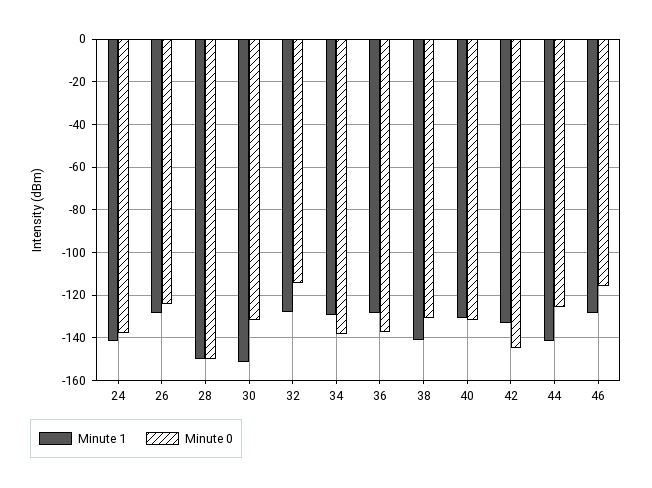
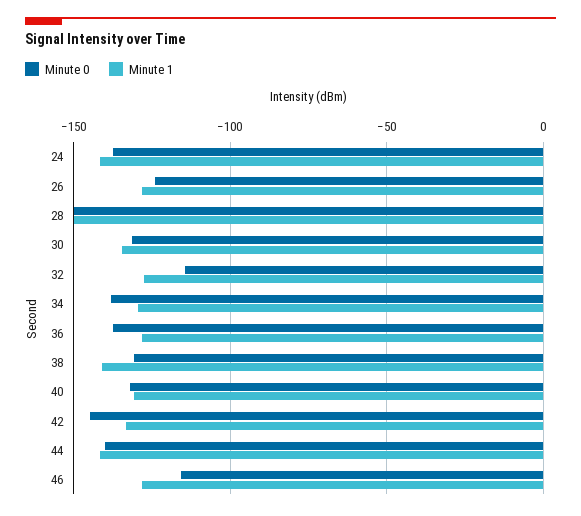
  {
    "Minute 1": {
      "24": -140,
      "26": -130,
      "28": -150,
-     "30": -150,
+     "30": -135,
      "32": -130,
      "34": -130,
      "36": -130,
      "38": -140,
      "40": -130,
      "42": -135,
      "44": -140,
      "46": -130
    },
    "Minute 0": {
      "24": -140,
      "26": -125,
      "28": -150,
      "30": -130,
      "32": -115,
      "34": -140,
      "36": -135,
      "38": -130,
      "40": -130,
      "42": -145,
-     "44": -125,
+     "44": -140,
      "46": -115
    }
  }

